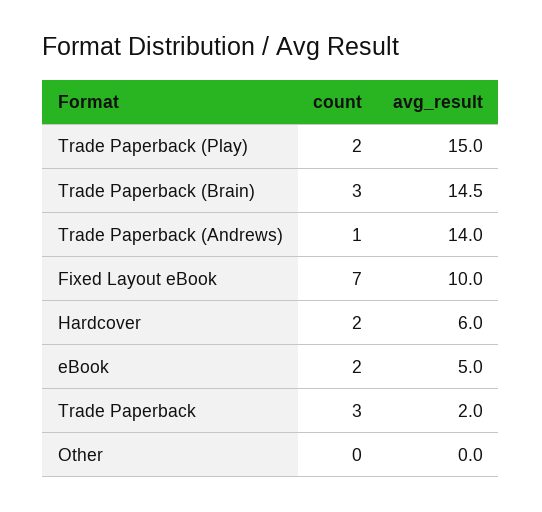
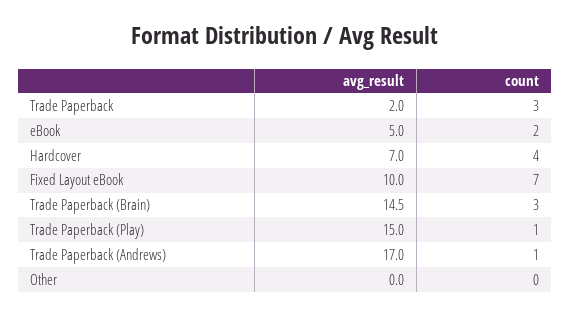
  {
    "count": {
-     "Trade Paperback (Play)": 2,
+     "Trade Paperback (Play)": 1,
      "Trade Paperback (Brain)": 3,
      "Trade Paperback (Andrews)": 1,
      "Fixed Layout eBook": 7,
-     "Hardcover": 2,
+     "Hardcover": 4,
      "eBook": 2,
      "Trade Paperback": 3,
      "Other": 0
    },
    "avg_result": {
      "Trade Paperback (Play)": 15,
      "Trade Paperback (Brain)": 14.5,
-     "Trade Paperback (Andrews)": 14,
+     "Trade Paperback (Andrews)": 17,
      "Fixed Layout eBook": 10,
-     "Hardcover": 6,
+     "Hardcover": 7,
      "eBook": 5,
      "Trade Paperback": 2,
      "Other": 0
    }
  }

